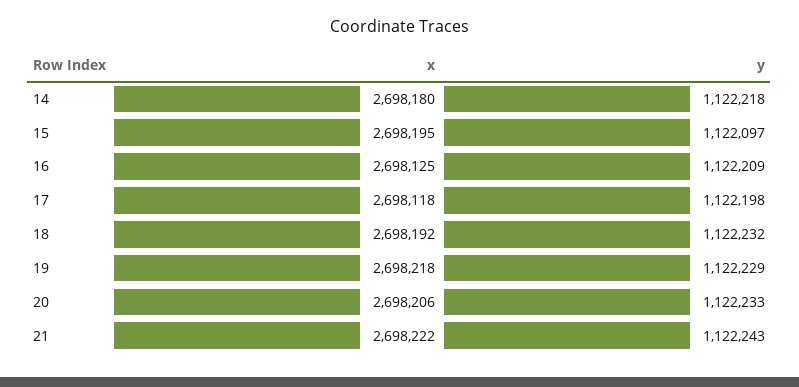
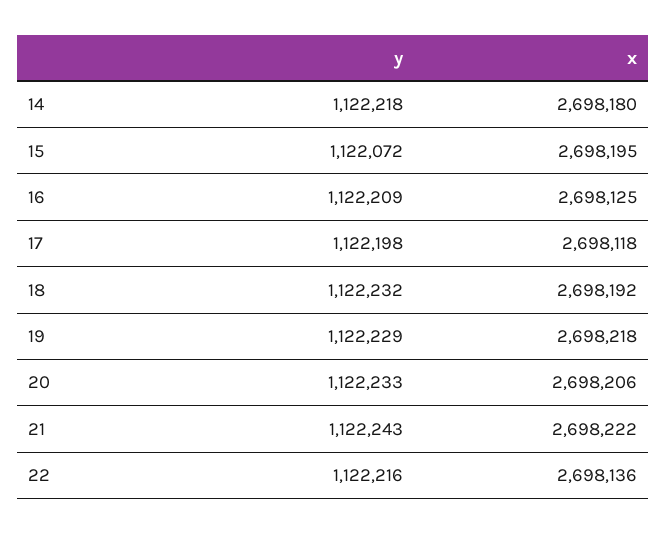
  {
    "x": {
      "14": 2698180,
      "15": 2698195,
      "16": 2698125,
      "17": 2698118,
      "18": 2698192,
      "19": 2698218,
      "20": 2698206,
-     "21": 2698222
+     "21": 2698222,
+     "22": 2698136
    },
    "y": {
      "14": 1122218,
-     "15": 1122097,
+     "15": 1122072,
      "16": 1122209,
      "17": 1122198,
      "18": 1122232,
      "19": 1122229,
      "20": 1122233,
-     "21": 1122243
+     "21": 1122243,
+     "22": 1122216
    }
  }

